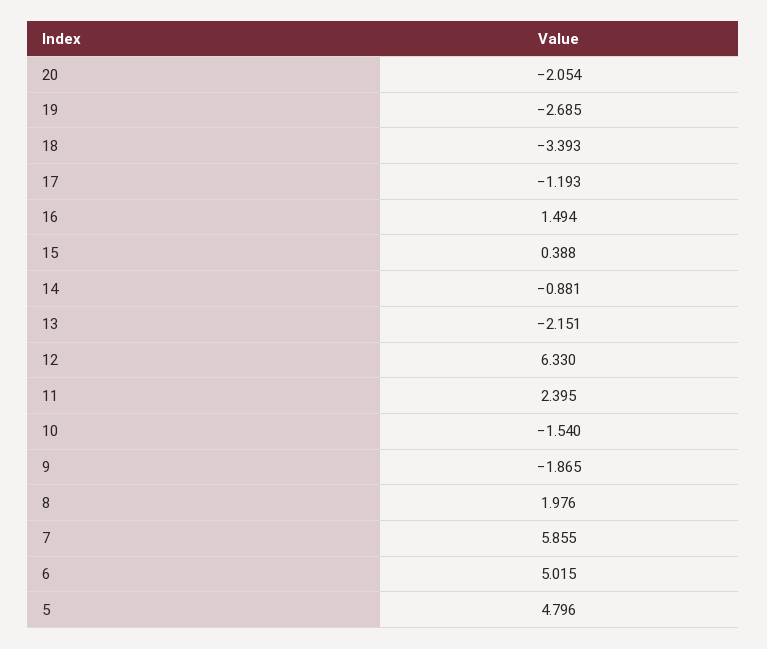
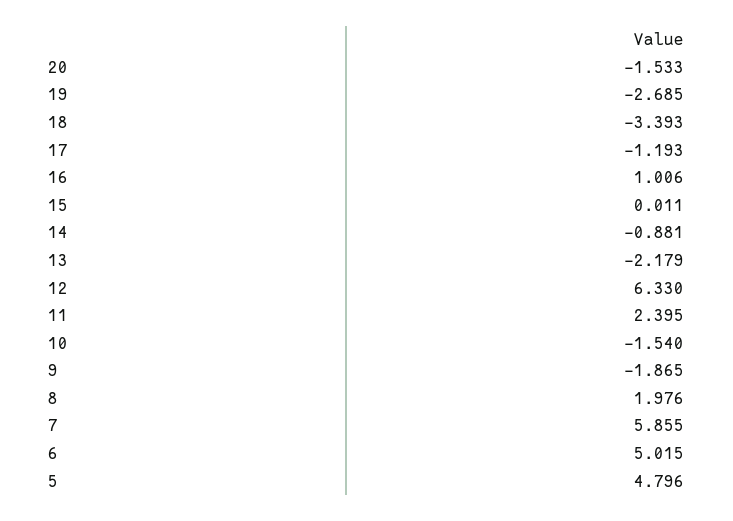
  {
-   "20": -2.054,
+   "20": -1.533,
    "19": -2.685,
    "18": -3.393,
    "17": -1.193,
-   "16": 1.494,
+   "16": 1.006,
-   "15": 0.388,
+   "15": 0.011,
    "14": -0.881,
-   "13": -2.151,
+   "13": -2.179,
    "12": 6.33,
    "11": 2.395,
    "10": -1.54,
    "9": -1.865,
    "8": 1.976,
    "7": 5.855,
    "6": 5.015,
    "5": 4.796
  }

